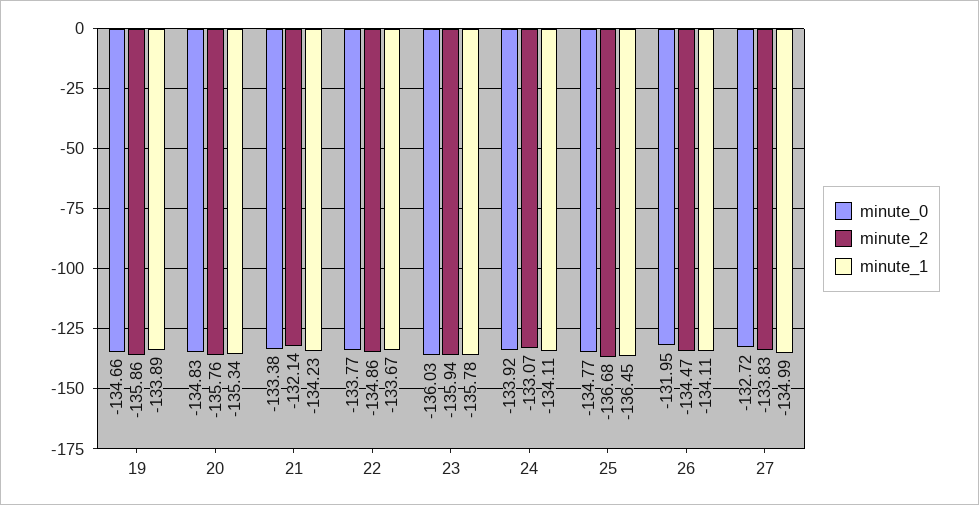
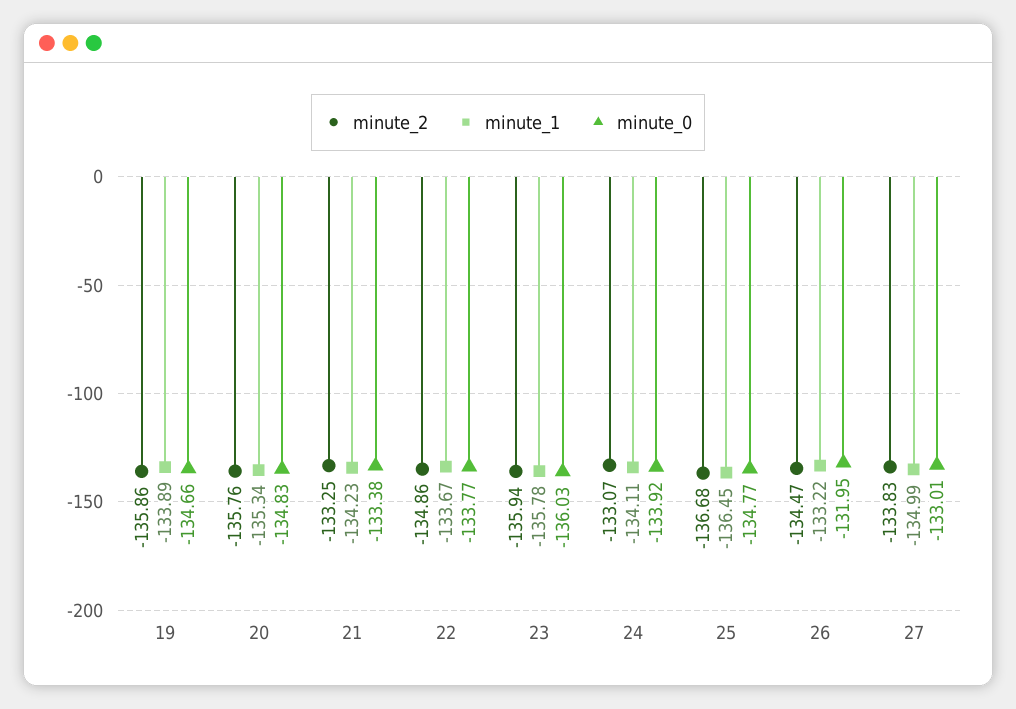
  {
    "minute_0": {
      "19": -134.66,
      "20": -134.83,
      "21": -133.38,
      "22": -133.77,
      "23": -136.03,
      "24": -133.92,
      "25": -134.77,
      "26": -131.95,
-     "27": -132.72
+     "27": -133.01
    },
    "minute_2": {
      "19": -135.86,
      "20": -135.76,
-     "21": -132.14,
+     "21": -133.25,
      "22": -134.86,
      "23": -135.94,
      "24": -133.07,
      "25": -136.68,
      "26": -134.47,
      "27": -133.83
    },
    "minute_1": {
      "19": -133.89,
      "20": -135.34,
      "21": -134.23,
      "22": -133.67,
      "23": -135.78,
      "24": -134.11,
      "25": -136.45,
-     "26": -134.11,
+     "26": -133.22,
      "27": -134.99
    }
  }

